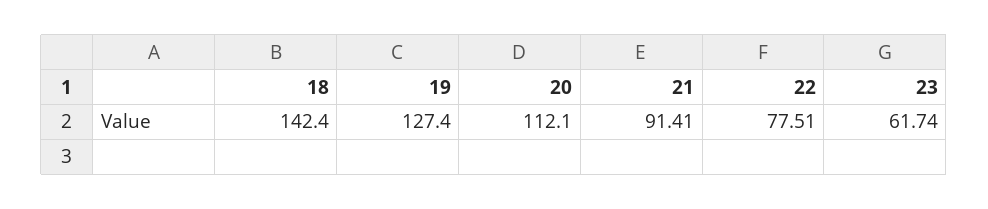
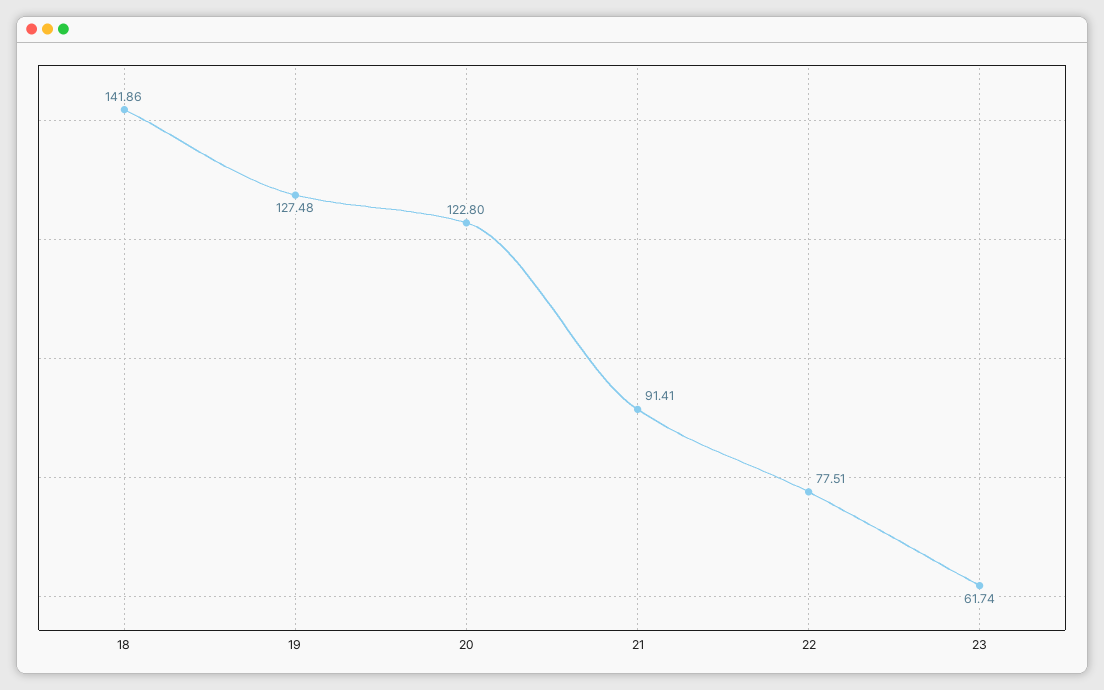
  {
-   "18": 142.4,
+   "18": 141.86,
-   "19": 127.4,
+   "19": 127.48,
-   "20": 112.1,
+   "20": 122.8,
    "21": 91.41,
    "22": 77.51,
    "23": 61.74
  }

